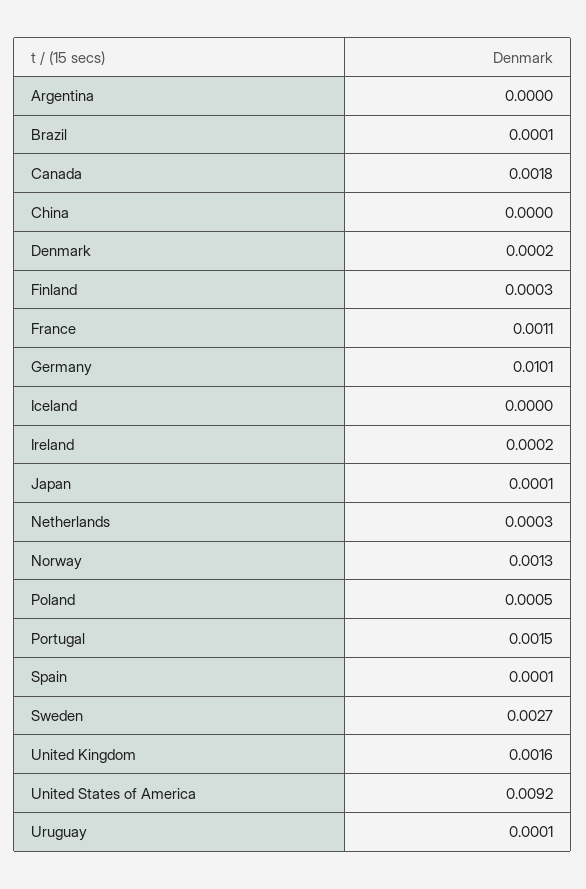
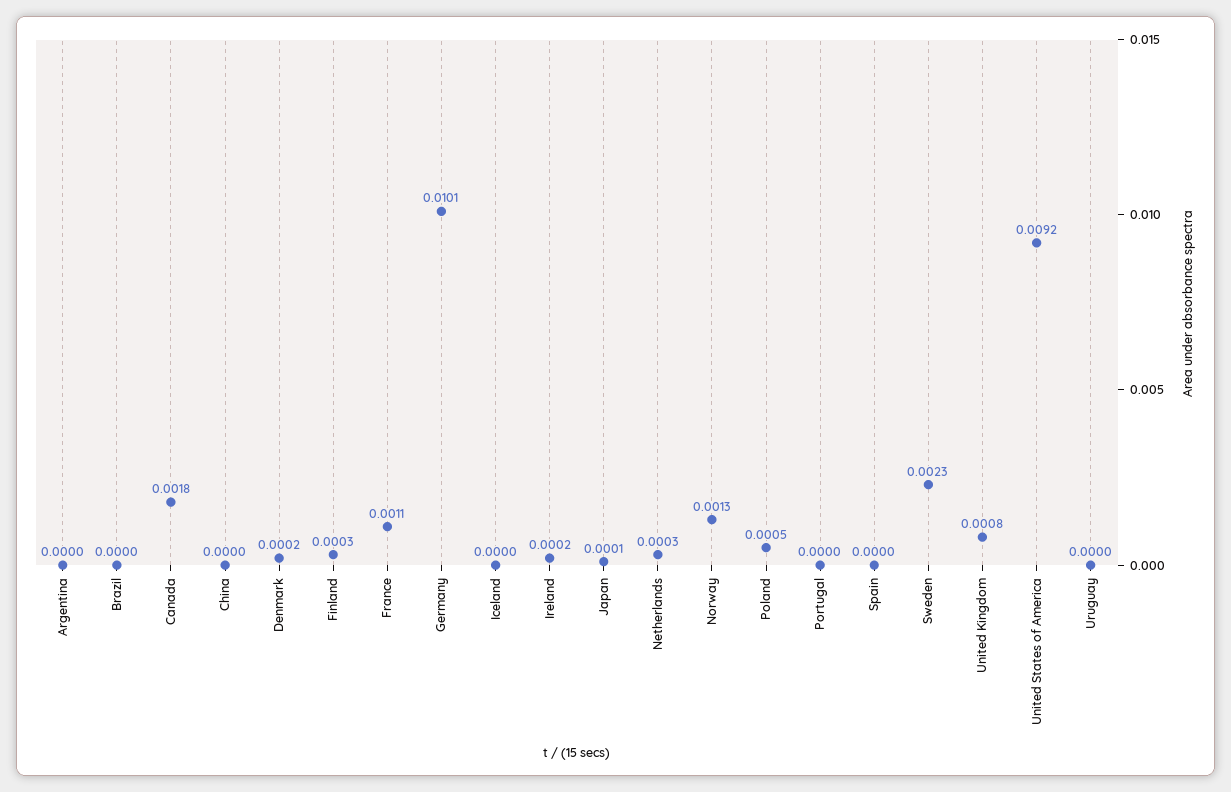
  {
    "Argentina": 0,
-   "Brazil": 0.0001,
+   "Brazil": 0,
    "Canada": 0.0018,
    "China": 0,
    "Denmark": 0.0002,
    "Finland": 0.0003,
    "France": 0.0011,
    "Germany": 0.0101,
    "Iceland": 0,
    "Ireland": 0.0002,
    "Japan": 0.0001,
    "Netherlands": 0.0003,
    "Norway": 0.0013,
    "Poland": 0.0005,
-   "Portugal": 0.0015,
+   "Portugal": 0,
-   "Spain": 0.0001,
+   "Spain": 0,
-   "Sweden": 0.0027,
+   "Sweden": 0.0023,
-   "United Kingdom": 0.0016,
+   "United Kingdom": 0.0008,
    "United States of America": 0.0092,
-   "Uruguay": 0.0001
+   "Uruguay": 0
  }

